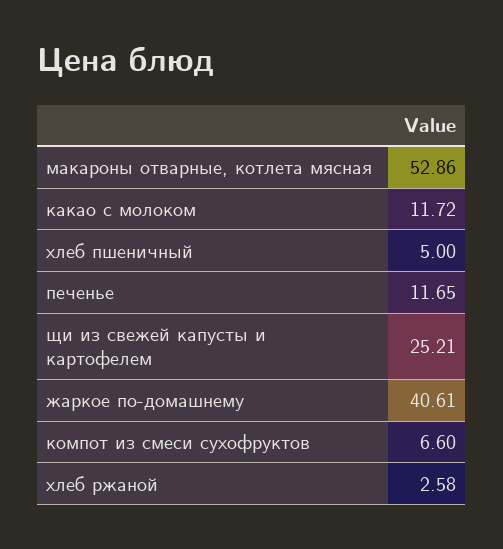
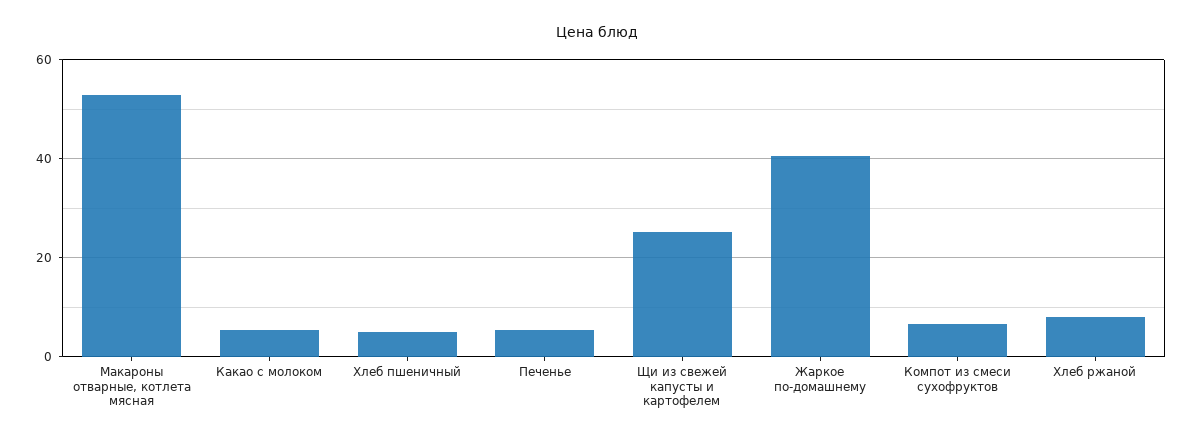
  {
    "макароны отварные, котлета мясная": 52.86,
-   "какао с молоком": 11.72,
+   "какао с молоком": 6,
    "хлеб пшеничный": 5,
-   "печенье": 11.65,
+   "печенье": 6,
    "щи из свежей капусты и картофелем": 25.21,
    "жаркое по-домашнему": 40.61,
    "компот из смеси сухофруктов": 6.6,
-   "хлеб ржаной": 2.58
+   "хлеб ржаной": 8
  }

